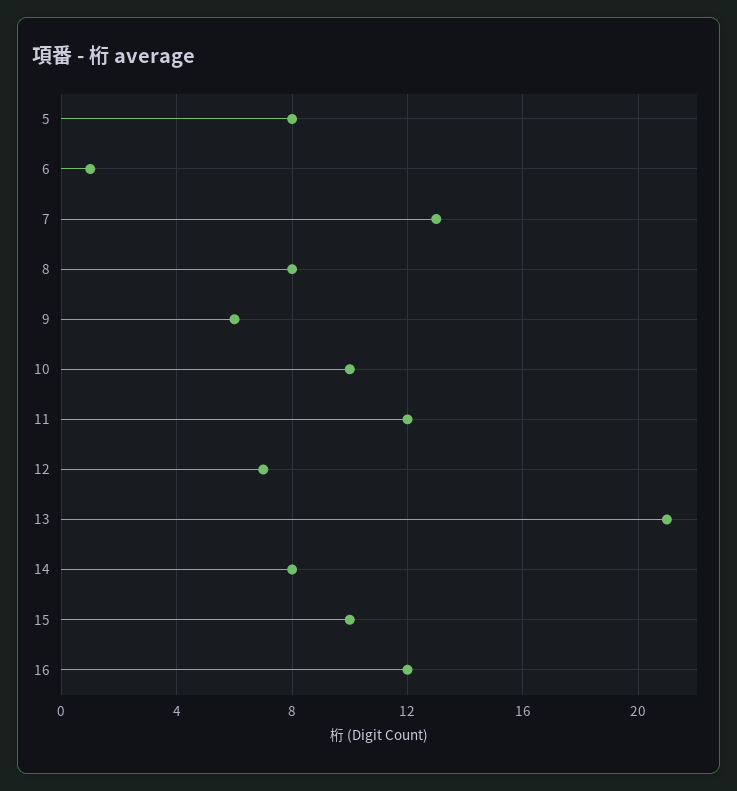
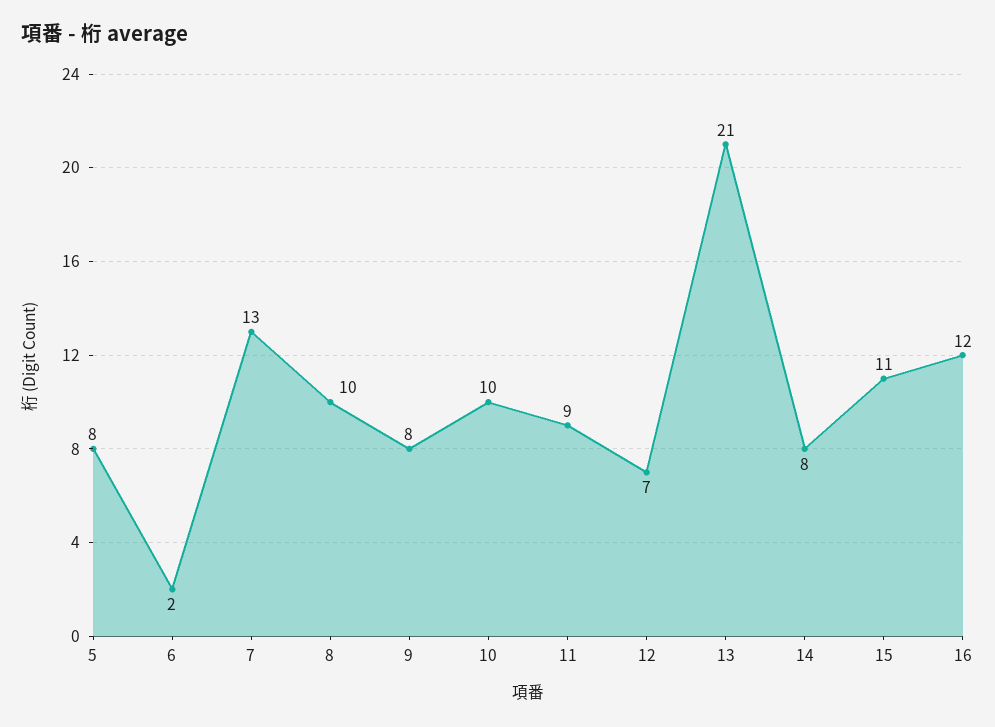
  {
    "5": 8,
-   "6": 1,
+   "6": 2,
    "7": 13,
-   "8": 8,
+   "8": 10,
-   "9": 6,
+   "9": 8,
    "10": 10,
-   "11": 12,
+   "11": 9,
    "12": 7,
    "13": 21,
    "14": 8,
-   "15": 10,
+   "15": 11,
    "16": 12
  }

